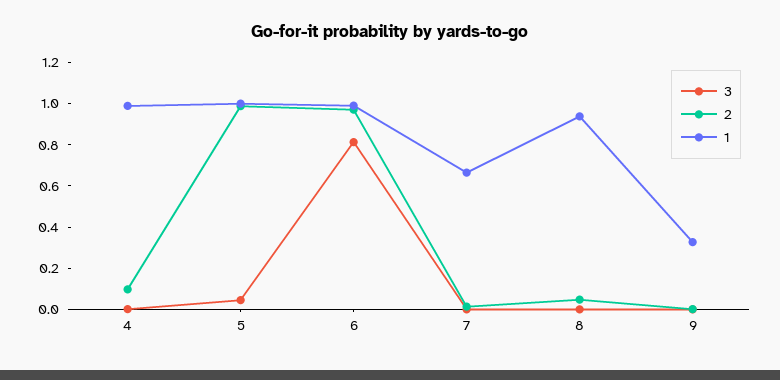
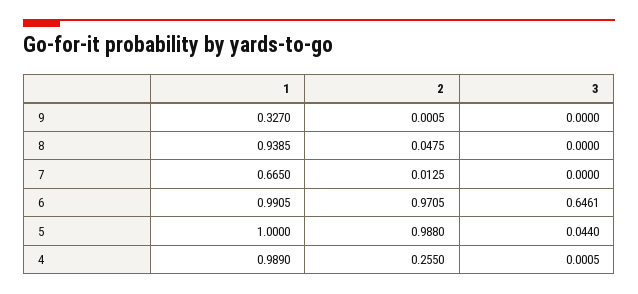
  {
    "3": {
      "4": 0.0005,
      "5": 0.044,
-     "6": 0.8,
+     "6": 0.6461,
      "7": 0,
      "8": 0,
      "9": 0
    },
    "2": {
-     "4": 0.1,
+     "4": 0.255,
      "5": 0.988,
      "6": 0.9705,
      "7": 0.0125,
      "8": 0.0475,
      "9": 0.0005
    },
    "1": {
      "4": 0.989,
      "5": 1,
      "6": 0.9905,
      "7": 0.665,
      "8": 0.9385,
      "9": 0.327
    }
  }

